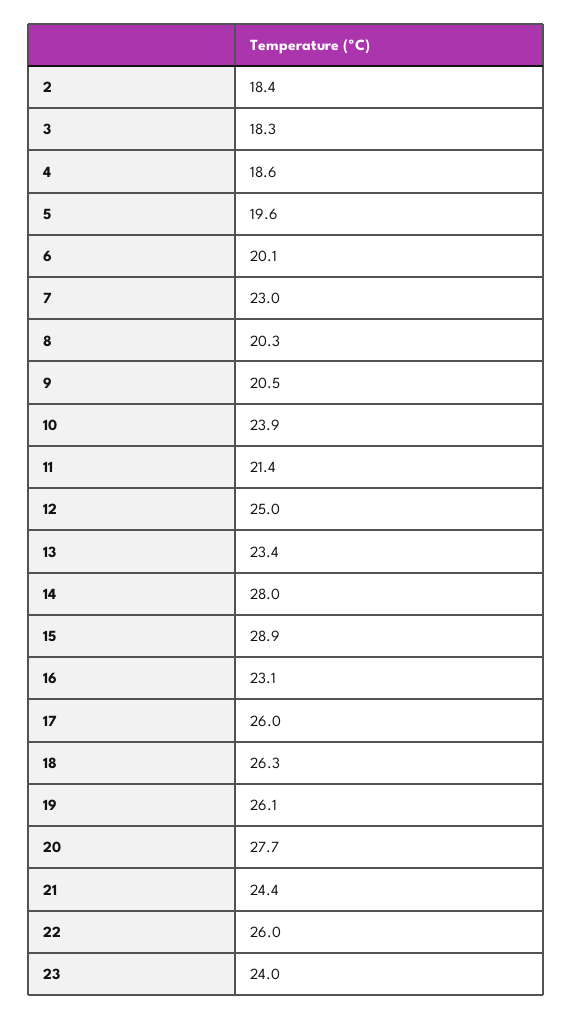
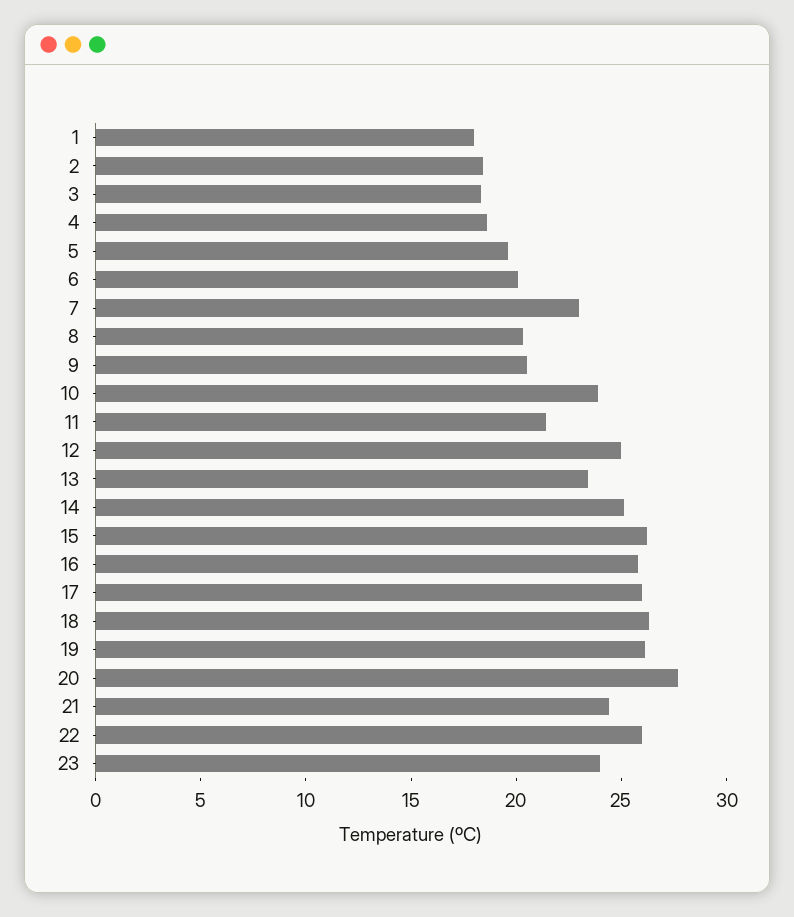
  {
    "2": 18.4,
    "3": 18.3,
    "4": 18.6,
    "5": 19.6,
    "6": 20.1,
    "7": 23,
    "8": 20.3,
    "9": 20.5,
    "10": 23.9,
    "11": 21.4,
    "12": 25,
    "13": 23.4,
-   "14": 28,
+   "14": 25,
-   "15": 28.9,
+   "15": 26,
-   "16": 23.1,
+   "16": 26,
    "17": 26,
    "18": 26.3,
    "19": 26.1,
    "20": 27.7,
    "21": 24.4,
    "22": 26,
-   "23": 24
+   "23": 24,
+   "1": 18
  }

